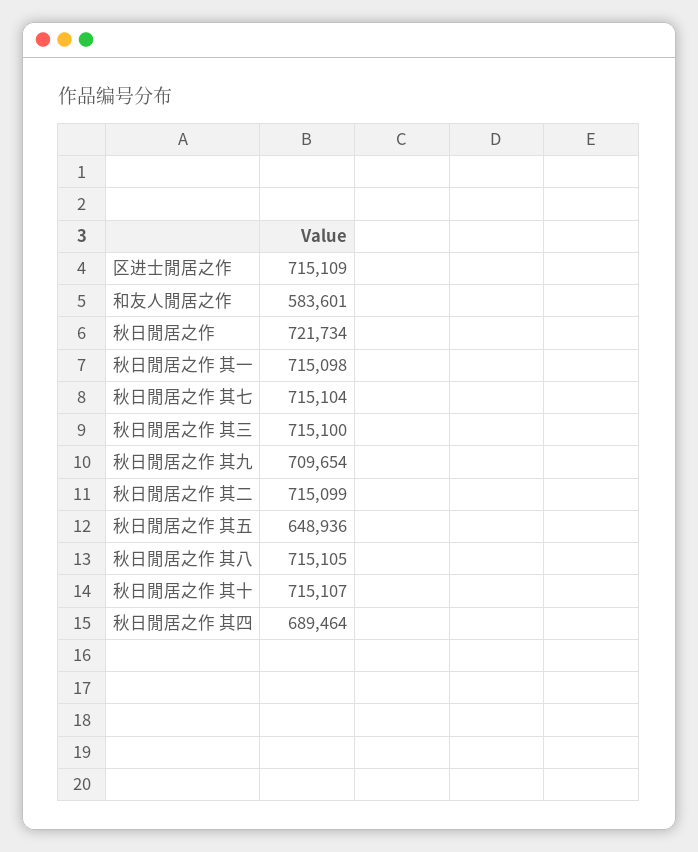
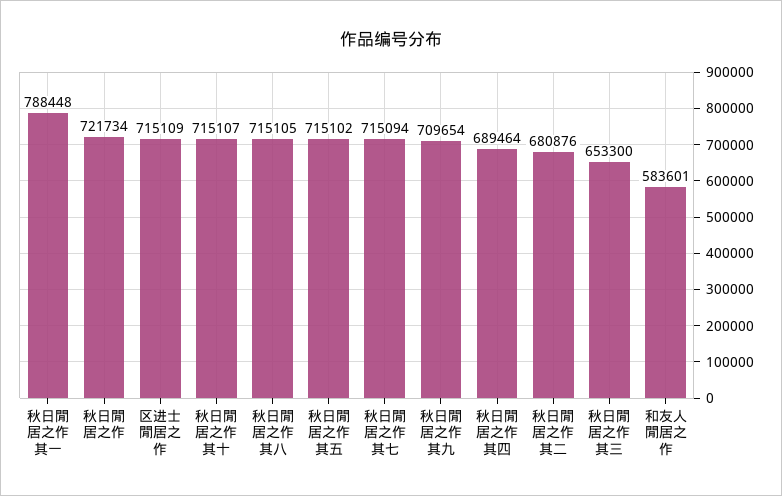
  {
    "区进士閒居之作": 715109,
    "和友人閒居之作": 583601,
    "秋日閒居之作": 721734,
-   "秋日閒居之作 其一": 715098,
+   "秋日閒居之作 其一": 788448,
-   "秋日閒居之作 其七": 715104,
+   "秋日閒居之作 其七": 715094,
-   "秋日閒居之作 其三": 715100,
+   "秋日閒居之作 其三": 653300,
    "秋日閒居之作 其九": 709654,
-   "秋日閒居之作 其二": 715099,
+   "秋日閒居之作 其二": 680876,
-   "秋日閒居之作 其五": 648936,
+   "秋日閒居之作 其五": 715102,
    "秋日閒居之作 其八": 715105,
    "秋日閒居之作 其十": 715107,
    "秋日閒居之作 其四": 689464
  }

